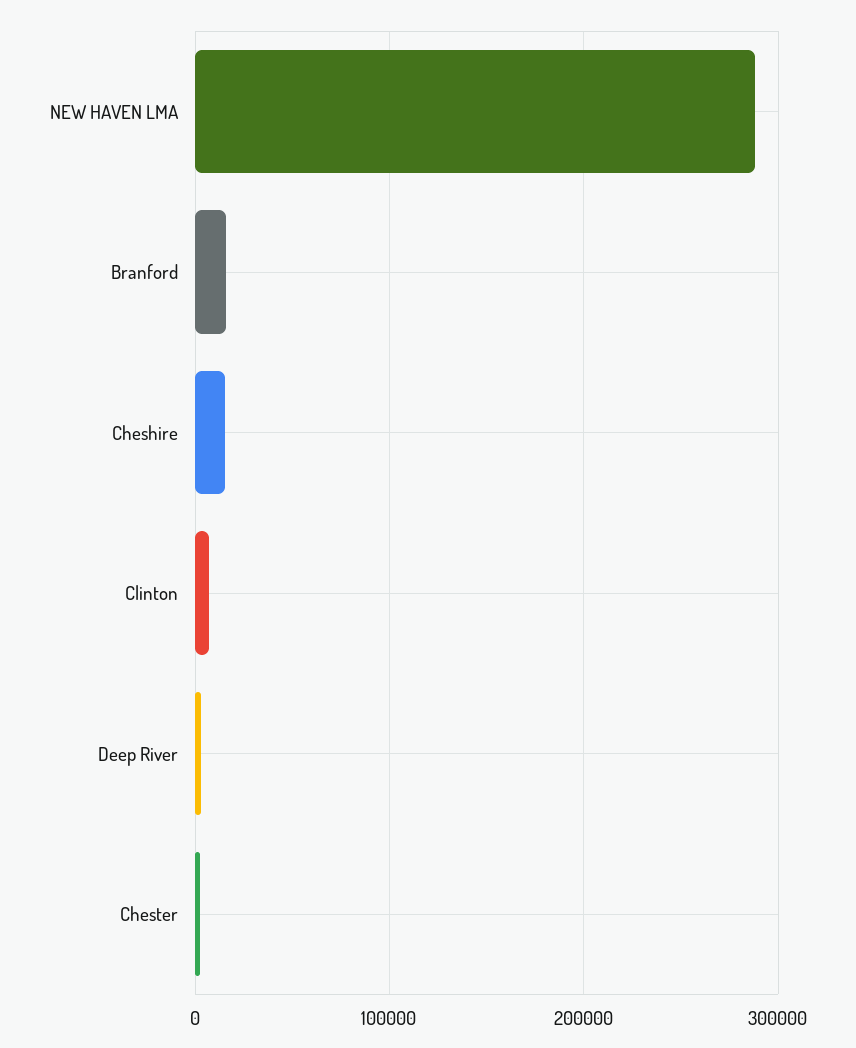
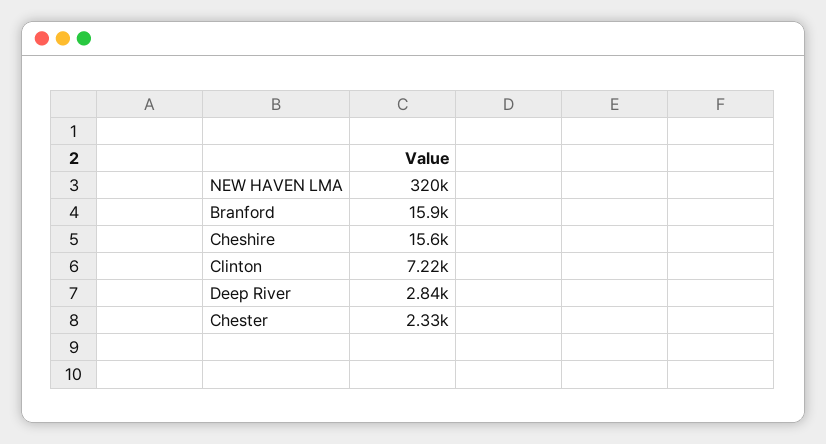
  {
-   "NEW HAVEN LMA": 290000,
+   "NEW HAVEN LMA": 320000,
    "Branford": 15900,
    "Cheshire": 15600,
    "Clinton": 7220,
    "Deep River": 2840,
    "Chester": 2330
  }

